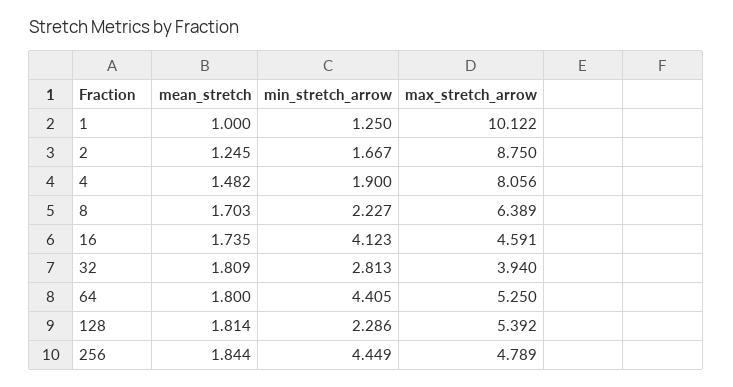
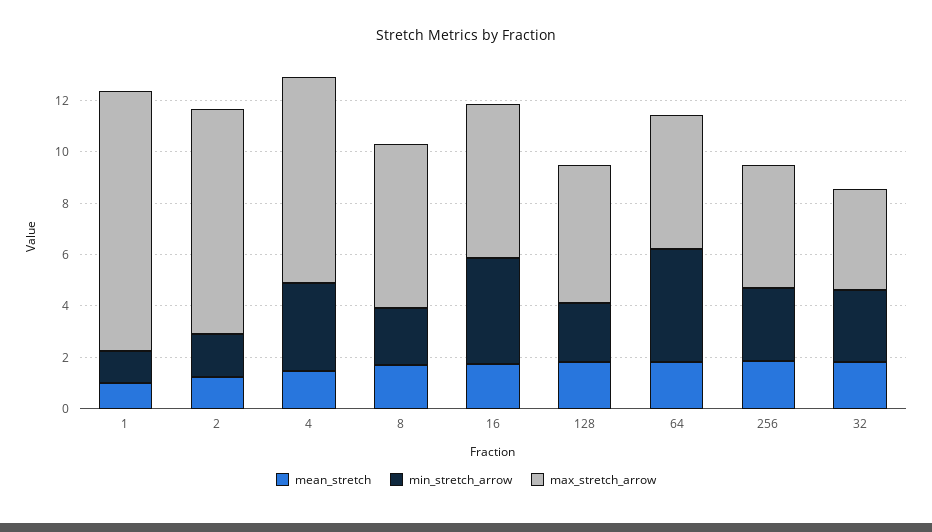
  {
    "mean_stretch": {
      "1": 1,
      "2": 1.245,
      "4": 1.482,
      "8": 1.703,
      "16": 1.735,
      "32": 1.809,
      "64": 1.8,
      "128": 1.814,
      "256": 1.844
    },
    "min_stretch_arrow": {
      "1": 1.25,
      "2": 1.667,
-     "4": 1.9,
+     "4": 3.5,
      "8": 2.227,
      "16": 4.123,
      "32": 2.813,
      "64": 4.405,
      "128": 2.286,
-     "256": 4.449
+     "256": 3
    },
    "max_stretch_arrow": {
      "1": 10.122,
      "2": 8.75,
      "4": 8.056,
      "8": 6.389,
-     "16": 4.591,
+     "16": 6,
      "32": 3.94,
      "64": 5.25,
      "128": 5.392,
      "256": 4.789
    }
  }

